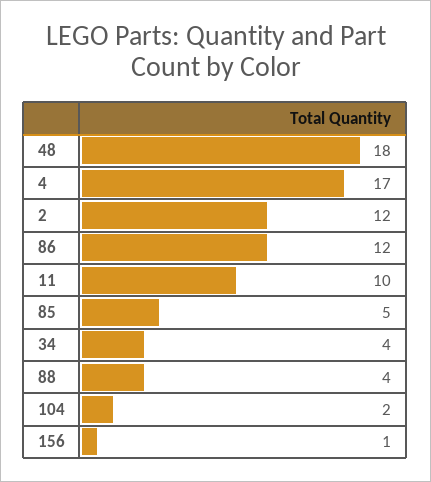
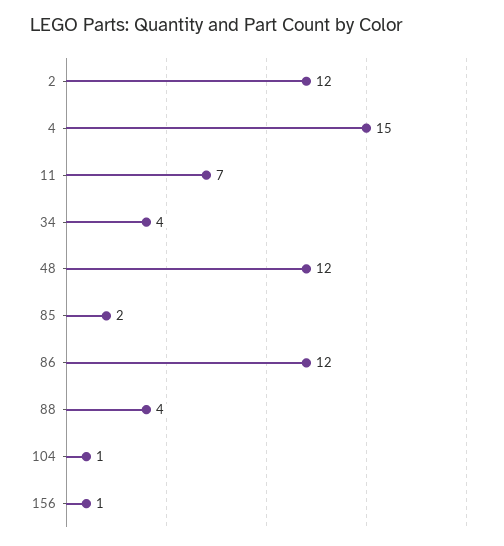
  {
-   "48": 18,
+   "48": 12,
-   "4": 17,
+   "4": 15,
    "2": 12,
    "86": 12,
-   "11": 10,
+   "11": 7,
-   "85": 5,
+   "85": 2,
    "34": 4,
    "88": 4,
-   "104": 2,
+   "104": 1,
    "156": 1
  }

